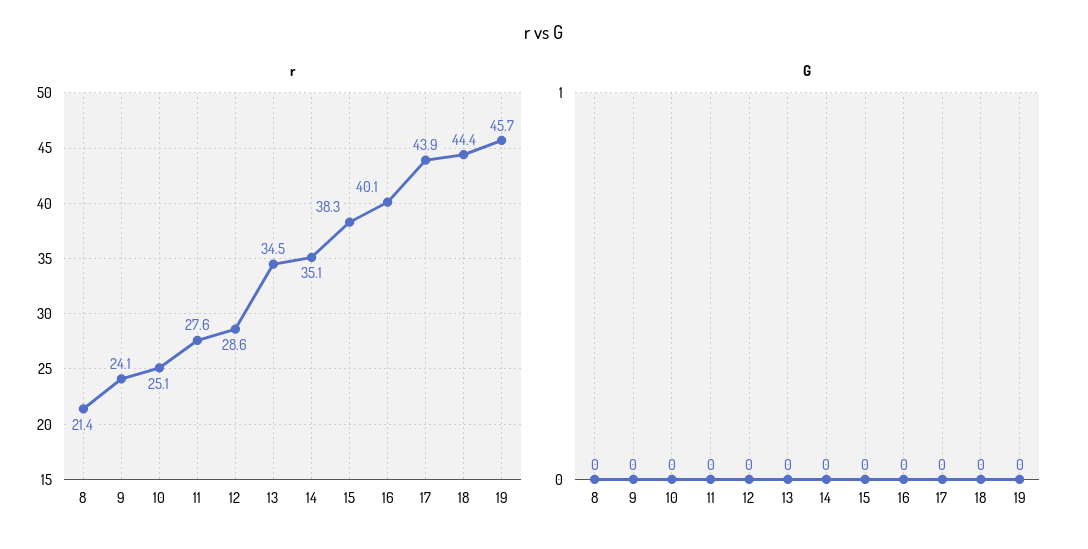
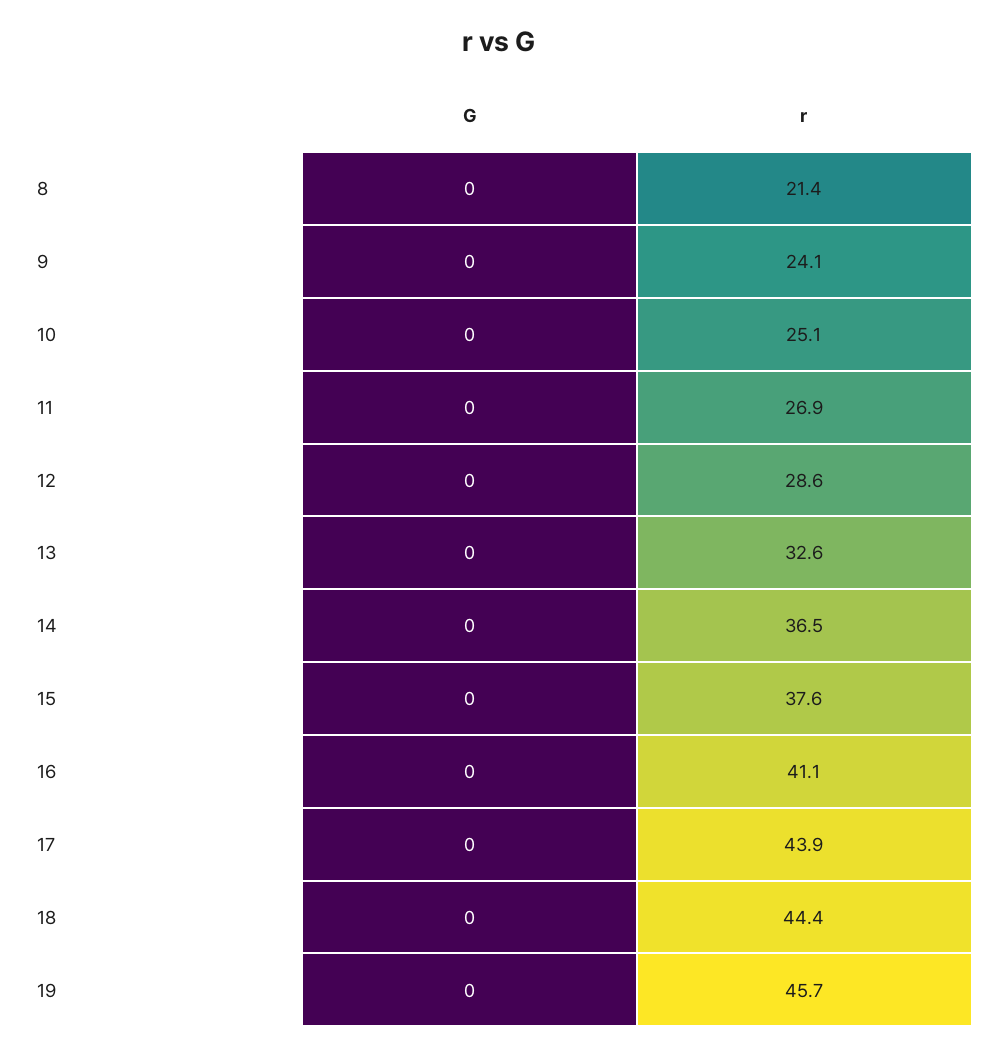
  {
    "r": {
      "8": 21.4,
      "9": 24.1,
      "10": 25.1,
-     "11": 27.6,
+     "11": 26.9,
      "12": 28.6,
-     "13": 34.5,
+     "13": 32.6,
-     "14": 35.1,
+     "14": 36.5,
-     "15": 38.3,
+     "15": 37.6,
-     "16": 40.1,
+     "16": 41.1,
      "17": 43.9,
      "18": 44.4,
      "19": 45.7
    },
    "G": {
      "8": 0,
      "9": 0,
      "10": 0,
      "11": 0,
      "12": 0,
      "13": 0,
      "14": 0,
      "15": 0,
      "16": 0,
      "17": 0,
      "18": 0,
      "19": 0
    }
  }

